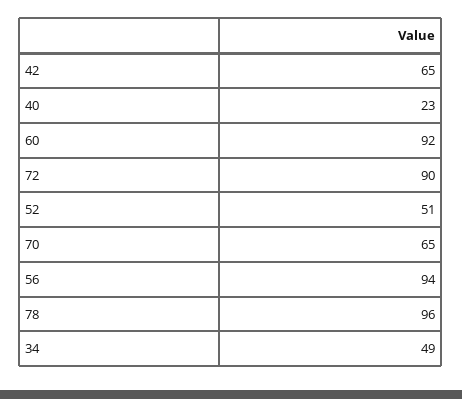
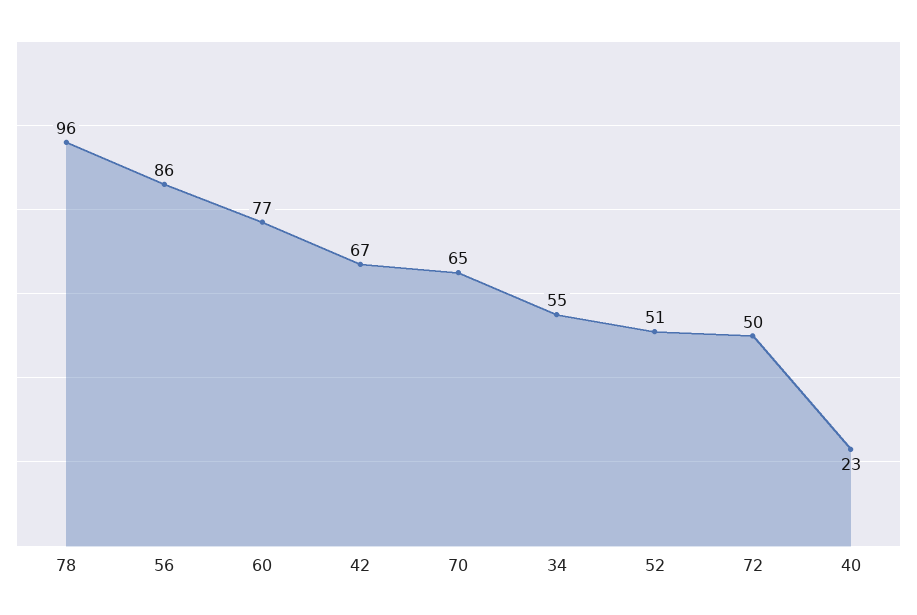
  {
-   "42": 65,
+   "42": 67,
    "40": 23,
-   "60": 92,
+   "60": 77,
-   "72": 90,
+   "72": 50,
    "52": 51,
    "70": 65,
-   "56": 94,
+   "56": 86,
    "78": 96,
-   "34": 49
+   "34": 55
  }

